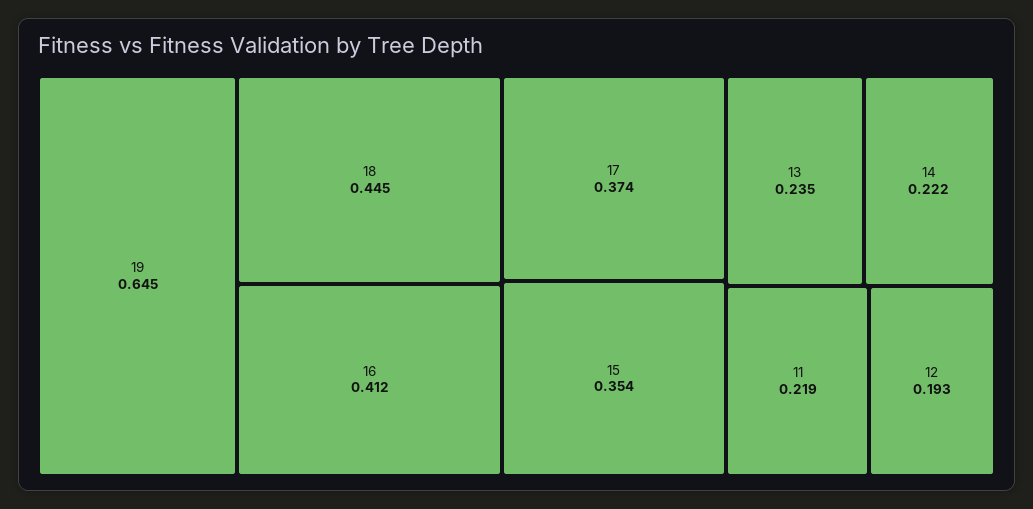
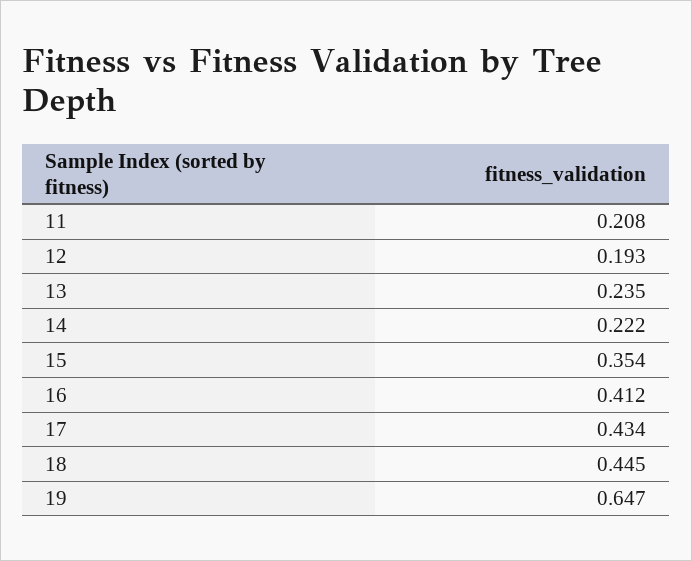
  {
-   "19": 0.645,
+   "19": 0.647,
    "18": 0.445,
    "16": 0.412,
-   "17": 0.374,
+   "17": 0.434,
    "15": 0.354,
    "13": 0.235,
    "14": 0.222,
-   "11": 0.219,
+   "11": 0.208,
    "12": 0.193
  }

